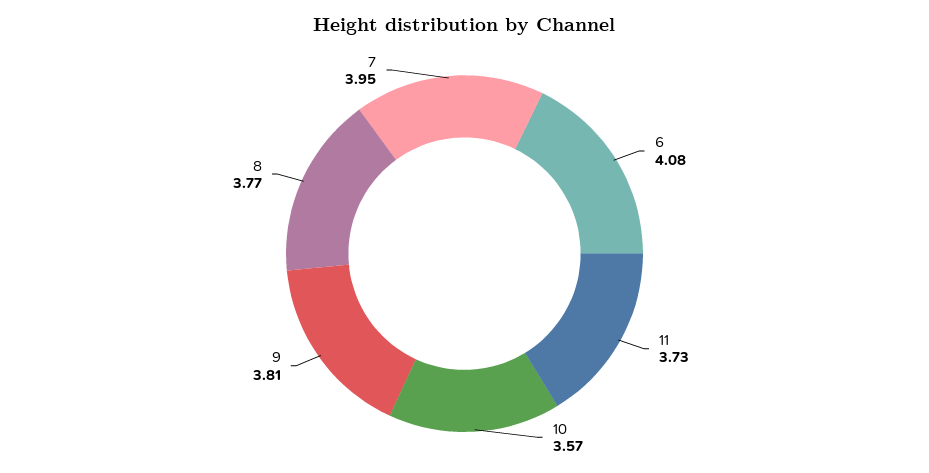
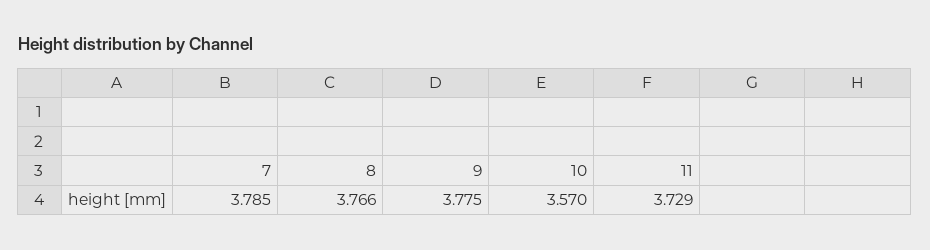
  {
-   "6": 4.08,
    "11": 3.729,
    "10": 3.57,
-   "9": 3.81,
+   "9": 3.775,
    "8": 3.766,
-   "7": 3.95
+   "7": 3.785
  }

